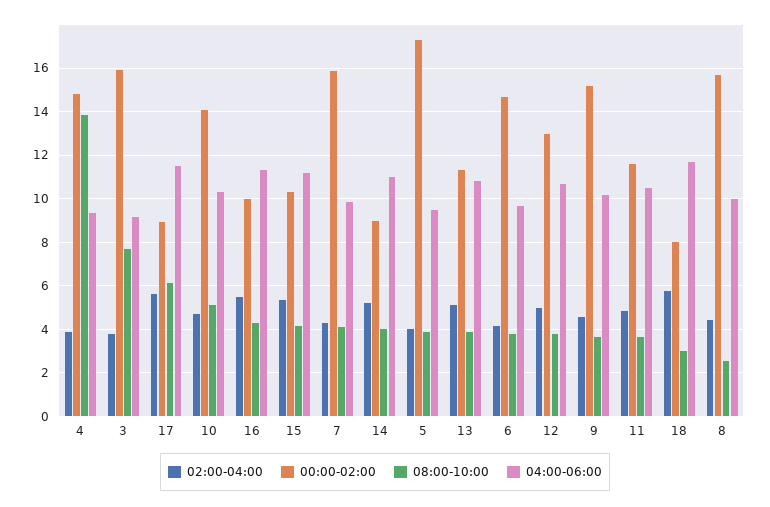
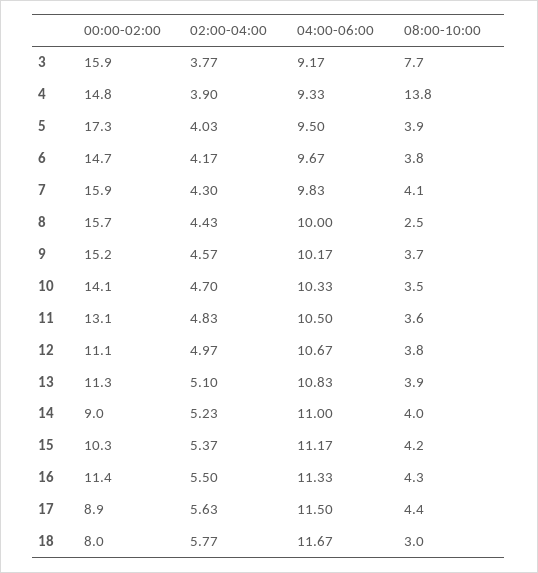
  {
    "02:00-04:00": {
      "4": 3.9,
      "3": 3.77,
      "17": 5.63,
      "10": 4.7,
      "16": 5.5,
      "15": 5.37,
      "7": 4.3,
      "14": 5.23,
      "5": 4.03,
      "13": 5.1,
      "6": 4.17,
      "12": 4.97,
      "9": 4.57,
      "11": 4.83,
      "18": 5.77,
      "8": 4.43
    },
    "00:00-02:00": {
      "4": 14.8,
      "3": 15.9,
      "17": 8.9,
      "10": 14.1,
-     "16": 10,
+     "16": 11.4,
      "15": 10.3,
      "7": 15.9,
      "14": 9,
      "5": 17.3,
      "13": 11.3,
      "6": 14.7,
-     "12": 13,
+     "12": 11.1,
      "9": 15.2,
-     "11": 11.5,
+     "11": 13.1,
      "18": 8,
      "8": 15.7
    },
    "08:00-10:00": {
      "4": 13.8,
      "3": 7.7,
-     "17": 6,
+     "17": 4.4,
-     "10": 5,
+     "10": 3.5,
      "16": 4.3,
      "15": 4.2,
      "7": 4.1,
      "14": 4,
      "5": 3.9,
      "13": 3.9,
      "6": 3.8,
      "12": 3.8,
      "9": 3.7,
      "11": 3.6,
      "18": 3,
      "8": 2.5
    },
    "04:00-06:00": {
      "4": 9.33,
      "3": 9.17,
      "17": 11.5,
      "10": 10.33,
      "16": 11.33,
      "15": 11.17,
      "7": 9.83,
      "14": 11,
      "5": 9.5,
      "13": 10.83,
      "6": 9.67,
      "12": 10.67,
      "9": 10.17,
      "11": 10.5,
      "18": 11.67,
      "8": 10
    }
  }

